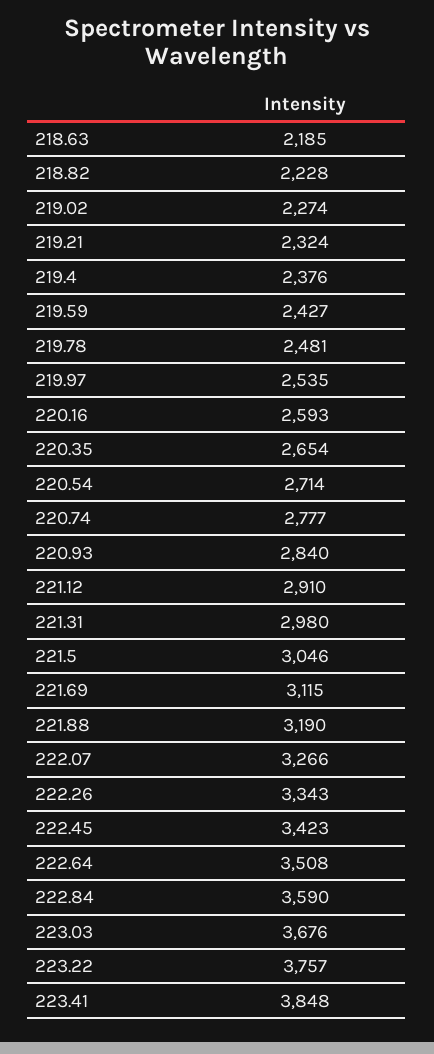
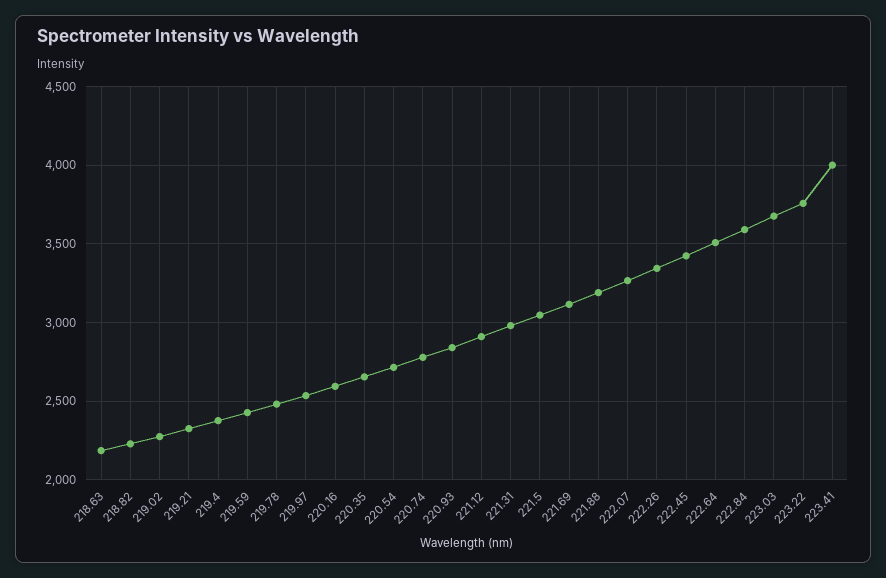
  {
    "218.63": 2185,
    "218.82": 2228,
    "219.02": 2274,
    "219.21": 2324,
    "219.4": 2376,
    "219.59": 2427,
    "219.78": 2481,
    "219.97": 2535,
    "220.16": 2593,
    "220.35": 2654,
    "220.54": 2714,
    "220.74": 2777,
    "220.93": 2840,
    "221.12": 2910,
    "221.31": 2980,
    "221.5": 3046,
    "221.69": 3115,
    "221.88": 3190,
    "222.07": 3266,
    "222.26": 3343,
    "222.45": 3423,
    "222.64": 3508,
    "222.84": 3590,
    "223.03": 3676,
    "223.22": 3757,
-   "223.41": 3848
+   "223.41": 4000
  }

